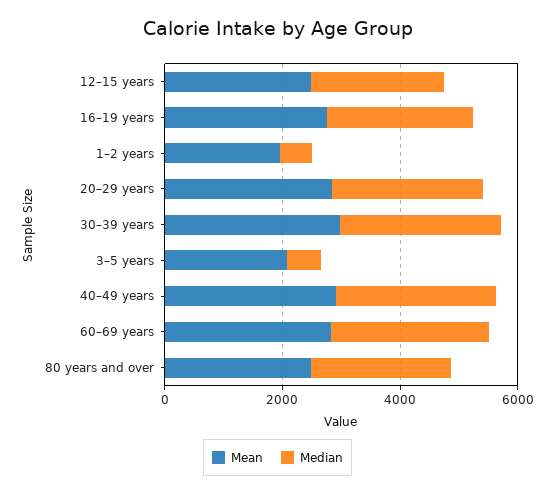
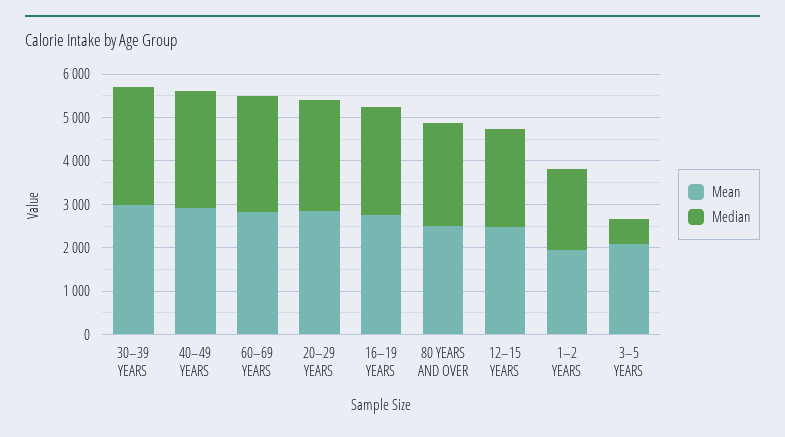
  {
    "Mean": {
      "12–15 years": 2400,
      "16–19 years": 2800,
      "1–2 years": 2000,
      "20–29 years": 2800,
      "30–39 years": 3000,
      "3–5 years": 2000,
      "40–49 years": 3000,
      "60–69 years": 2800,
      "80 years and over": 2400
    },
    "Median": {
      "12–15 years": 2200,
      "16–19 years": 2400,
-     "1–2 years": 500,
+     "1–2 years": 1800,
      "20–29 years": 2600,
      "30–39 years": 2800,
      "3–5 years": 600,
      "40–49 years": 2800,
      "60–69 years": 2600,
      "80 years and over": 2400
    }
  }

